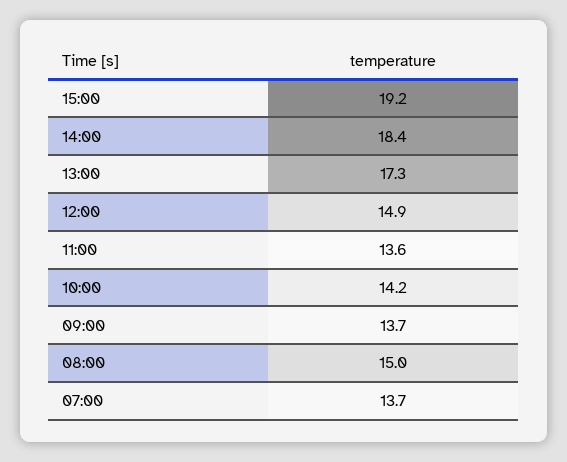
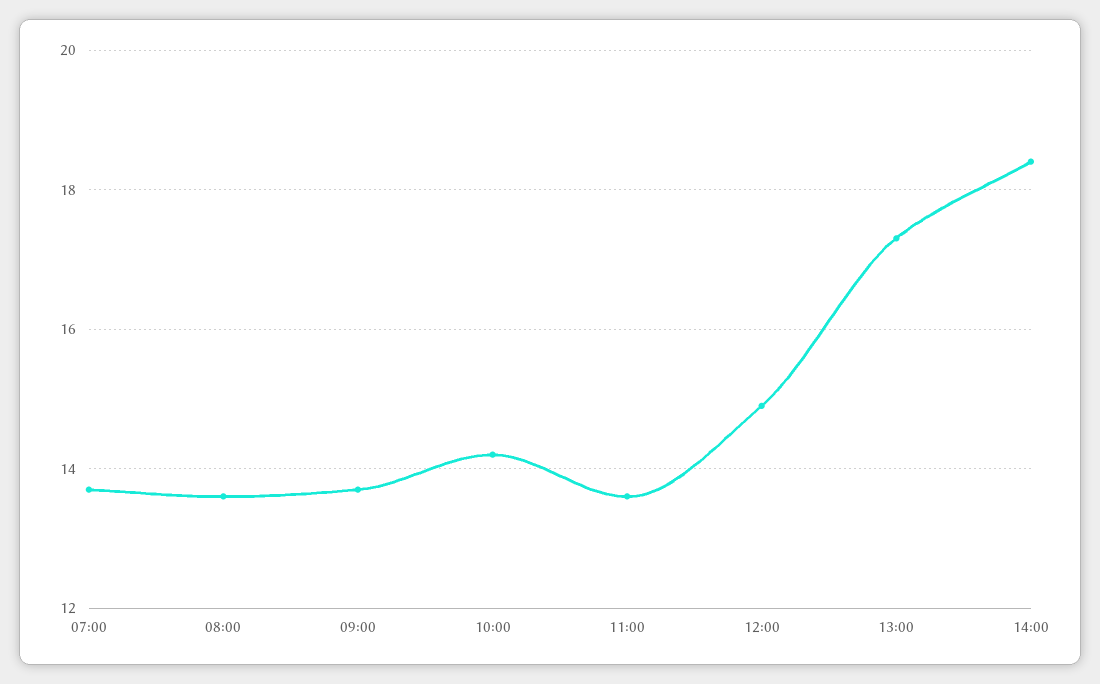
  {
-   "15:00": 19.2,
    "14:00": 18.4,
    "13:00": 17.3,
    "12:00": 14.9,
    "11:00": 13.6,
    "10:00": 14.2,
    "09:00": 13.7,
-   "08:00": 15,
+   "08:00": 13.5,
    "07:00": 13.7
  }

